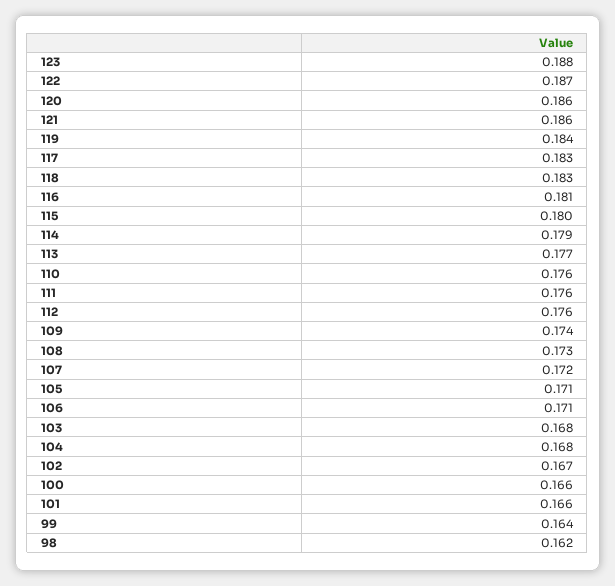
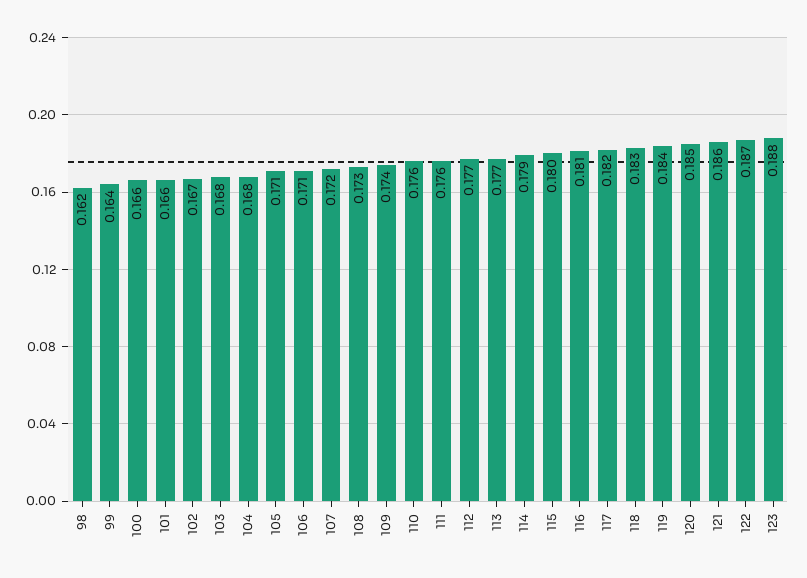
  {
    "123": 0.188,
    "122": 0.187,
-   "120": 0.186,
+   "120": 0.185,
    "121": 0.186,
    "119": 0.184,
-   "117": 0.183,
+   "117": 0.182,
    "118": 0.183,
    "116": 0.181,
    "115": 0.18,
    "114": 0.179,
    "113": 0.177,
    "110": 0.176,
    "111": 0.176,
-   "112": 0.176,
+   "112": 0.177,
    "109": 0.174,
    "108": 0.173,
    "107": 0.172,
    "105": 0.171,
    "106": 0.171,
    "103": 0.168,
    "104": 0.168,
    "102": 0.167,
    "100": 0.166,
    "101": 0.166,
    "99": 0.164,
    "98": 0.162
  }

